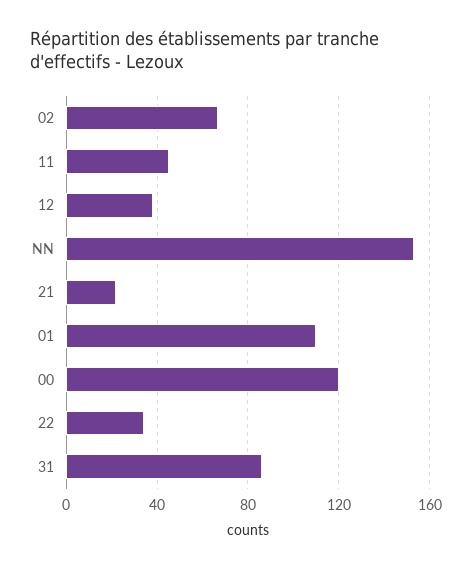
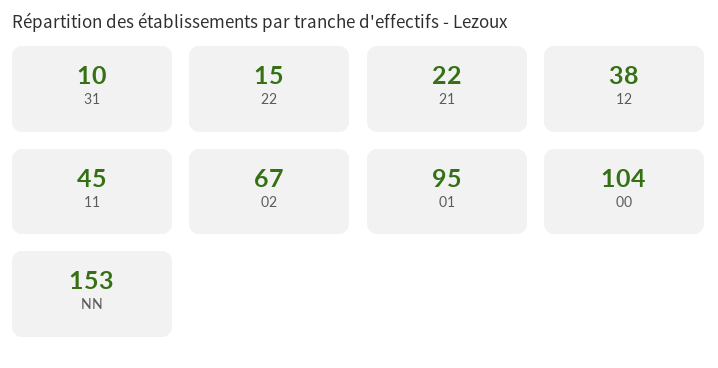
  {
    "02": 67,
    "11": 45,
    "12": 38,
    "NN": 153,
    "21": 22,
-   "01": 110,
+   "01": 95,
-   "00": 120,
+   "00": 104,
-   "22": 35,
+   "22": 15,
-   "31": 85
+   "31": 10
  }

